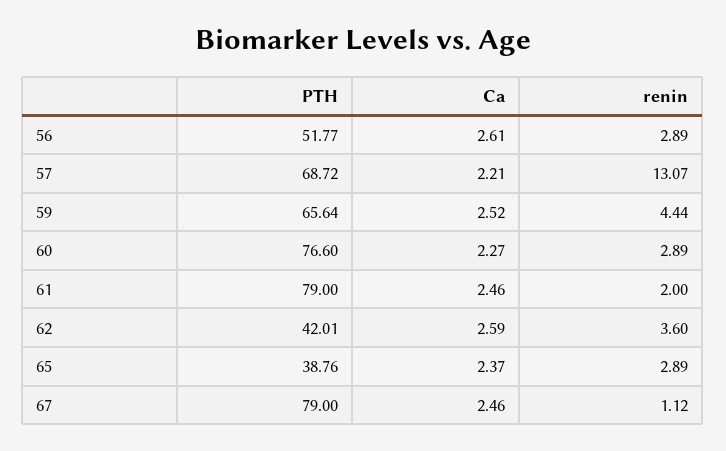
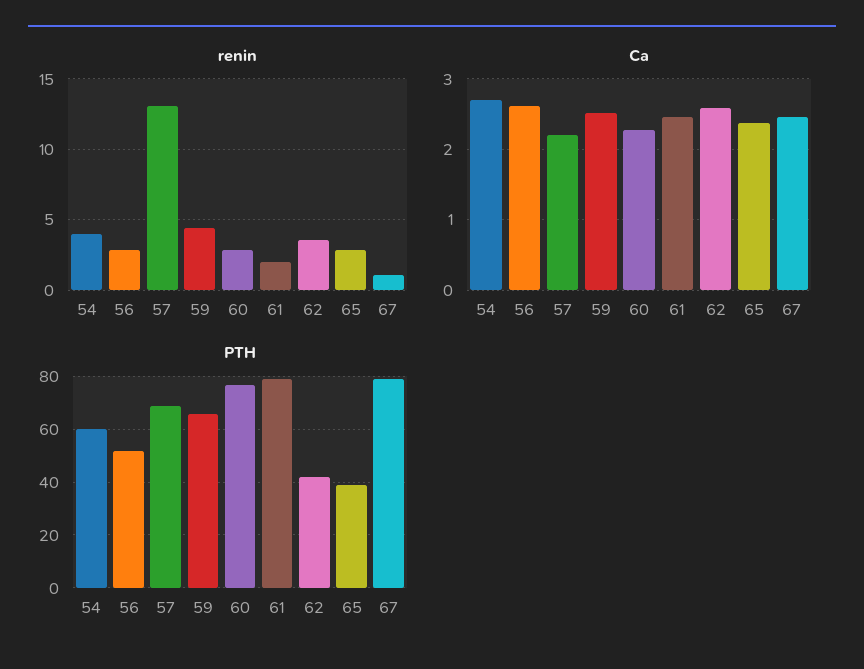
  {
    "PTH": {
      "56": 51.77,
      "57": 68.72,
      "59": 65.64,
      "60": 76.6,
      "61": 79,
      "62": 42.01,
      "65": 38.76,
-     "67": 79
+     "67": 79,
+     "54": 60
    },
    "Ca": {
      "56": 2.61,
      "57": 2.21,
      "59": 2.52,
      "60": 2.27,
      "61": 2.46,
      "62": 2.59,
      "65": 2.37,
-     "67": 2.46
+     "67": 2.46,
+     "54": 2.7
    },
    "renin": {
      "56": 2.89,
      "57": 13.07,
      "59": 4.44,
      "60": 2.89,
      "61": 2,
      "62": 3.6,
      "65": 2.89,
-     "67": 1.12
+     "67": 1.12,
+     "54": 4
    }
  }

